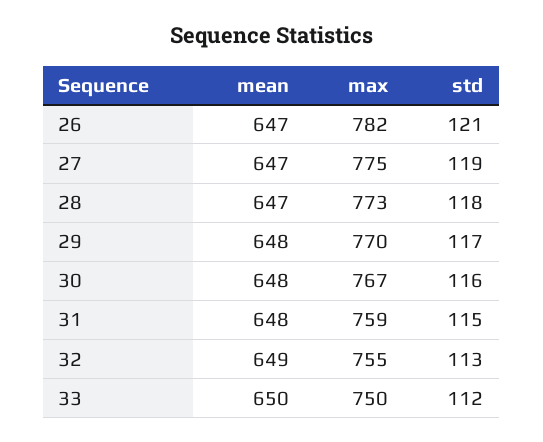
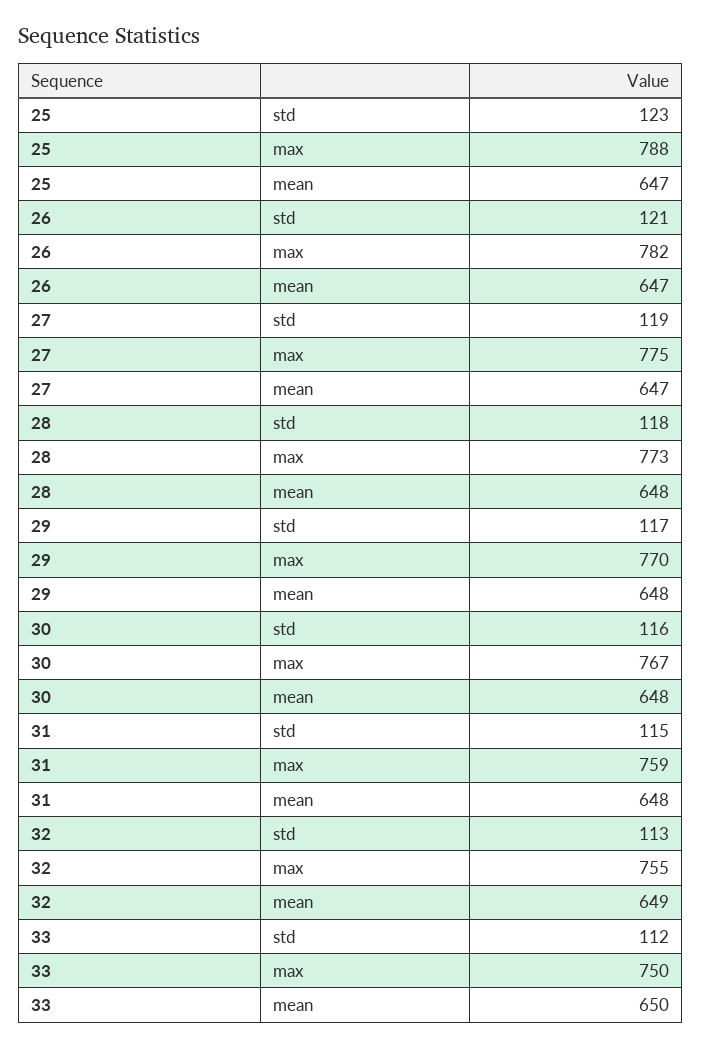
  {
    "mean": {
      "26": 647,
      "27": 647,
-     "28": 647,
+     "28": 648,
      "29": 648,
      "30": 648,
      "31": 648,
      "32": 649,
-     "33": 650
+     "33": 650,
+     "25": 647
    },
    "max": {
      "26": 782,
      "27": 775,
      "28": 773,
      "29": 770,
      "30": 767,
      "31": 759,
      "32": 755,
-     "33": 750
+     "33": 750,
+     "25": 788
    },
    "std": {
      "26": 121,
      "27": 119,
      "28": 118,
      "29": 117,
      "30": 116,
      "31": 115,
      "32": 113,
-     "33": 112
+     "33": 112,
+     "25": 123
    }
  }

